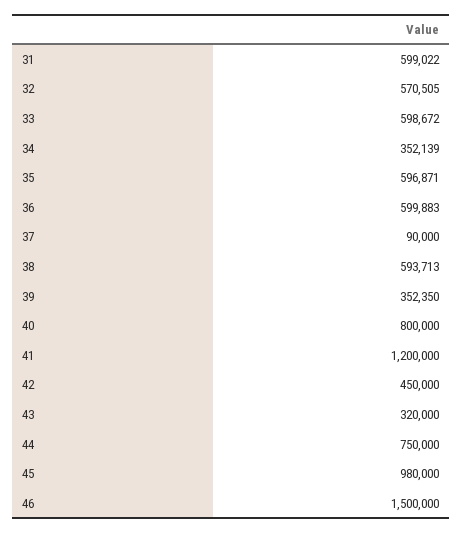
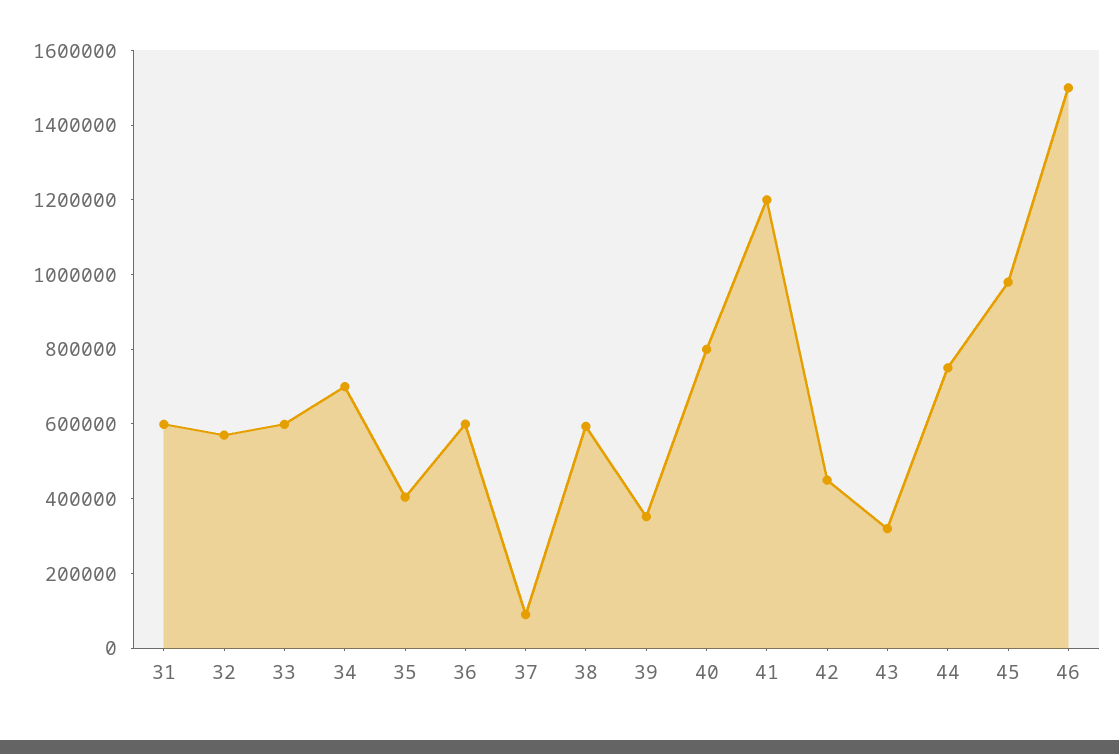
  {
    "31": 599022,
    "32": 570505,
    "33": 598672,
-   "34": 352139,
+   "34": 700000,
-   "35": 596871,
+   "35": 400000,
    "36": 599883,
    "37": 90000,
    "38": 593713,
    "39": 352350,
    "40": 800000,
    "41": 1200000,
    "42": 450000,
    "43": 320000,
    "44": 750000,
    "45": 980000,
    "46": 1500000
  }

